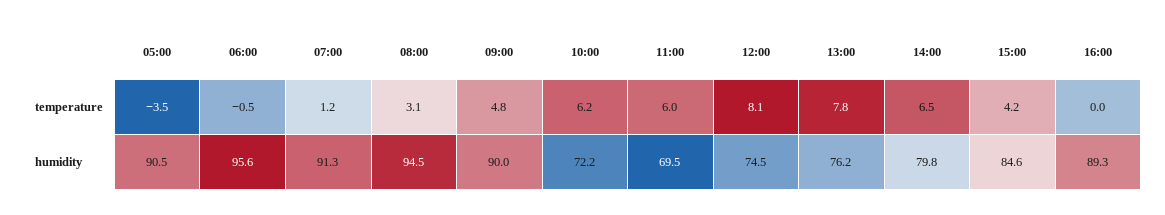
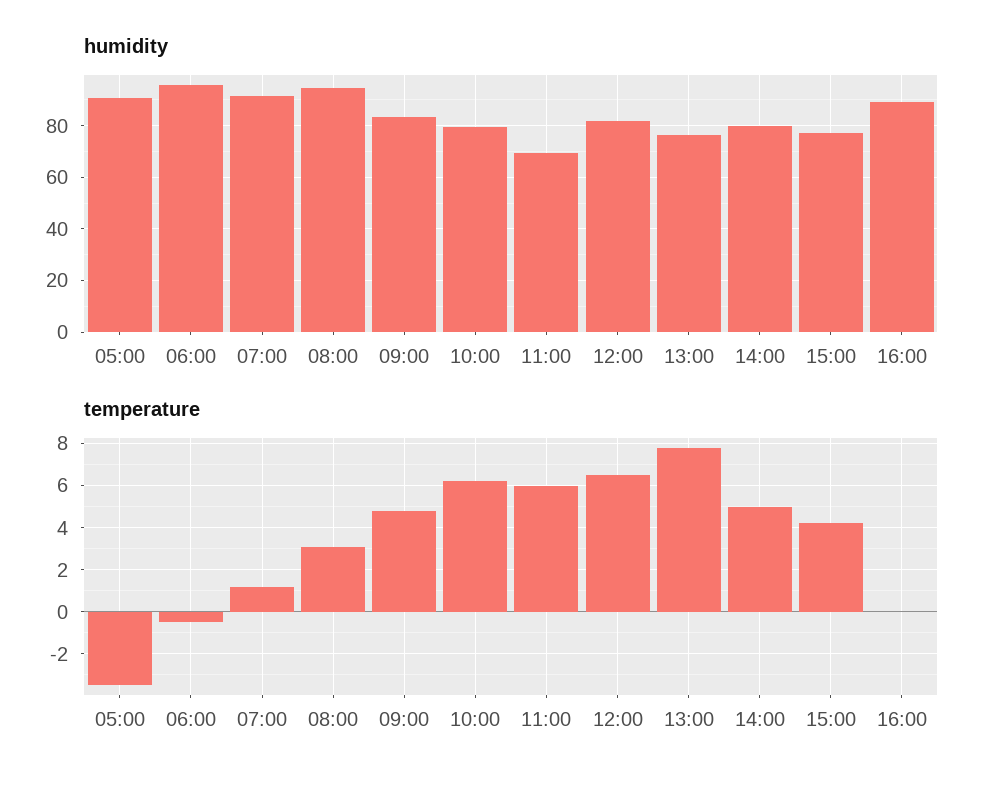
  {
    "temperature": {
      "05:00": -3.5,
      "06:00": -0.5,
      "07:00": 1.2,
      "08:00": 3.1,
      "09:00": 4.8,
      "10:00": 6.2,
      "11:00": 6,
-     "12:00": 8.1,
+     "12:00": 6.5,
      "13:00": 7.8,
-     "14:00": 6.5,
+     "14:00": 5,
      "15:00": 4.2,
      "16:00": 0
    },
    "humidity": {
      "05:00": 90.5,
      "06:00": 95.6,
      "07:00": 91.3,
      "08:00": 94.5,
-     "09:00": 90,
+     "09:00": 82.5,
-     "10:00": 72.2,
+     "10:00": 80,
      "11:00": 69.5,
-     "12:00": 74.5,
+     "12:00": 82.5,
      "13:00": 76.2,
      "14:00": 79.8,
-     "15:00": 84.6,
+     "15:00": 77.5,
      "16:00": 89.3
    }
  }

